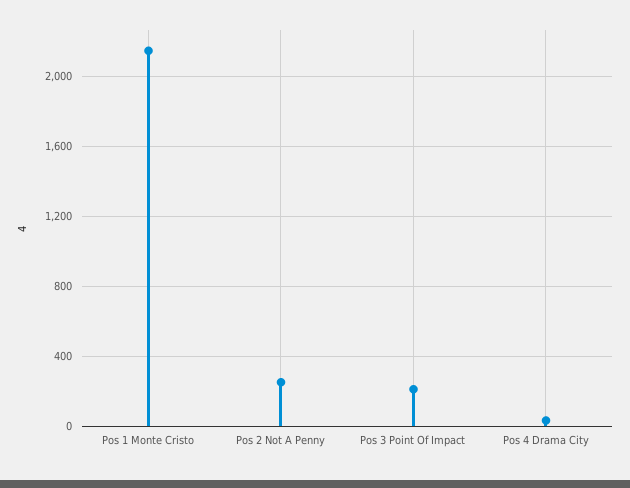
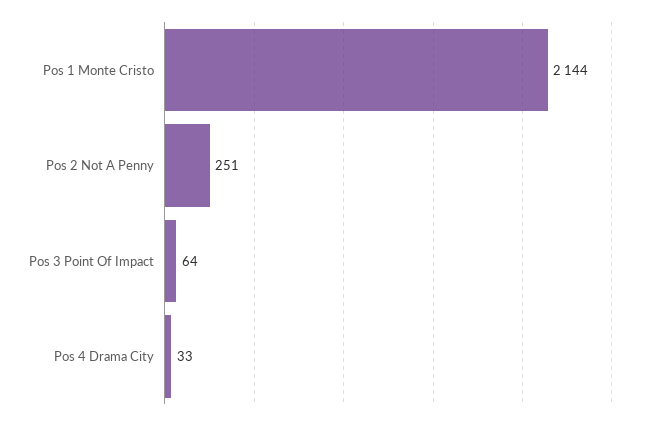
  {
    "Pos 1 Monte Cristo": 2144,
    "Pos 2 Not A Penny": 251,
-   "Pos 3 Point Of Impact": 200,
+   "Pos 3 Point Of Impact": 64,
    "Pos 4 Drama City": 33
  }

